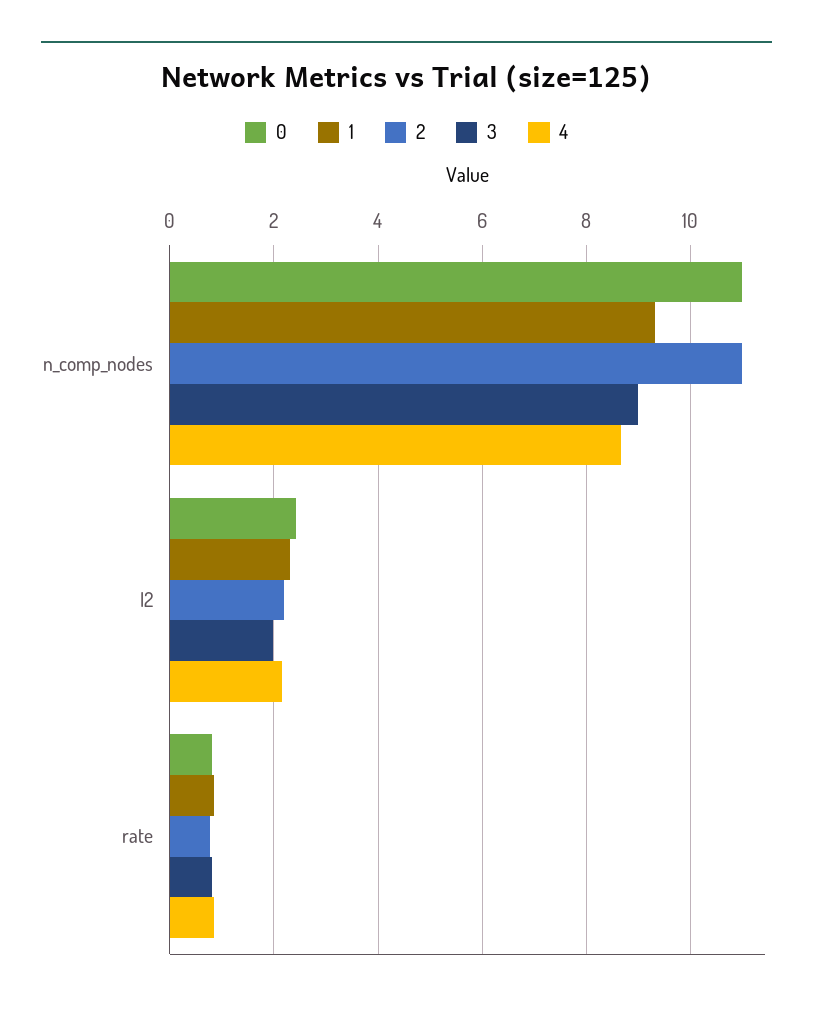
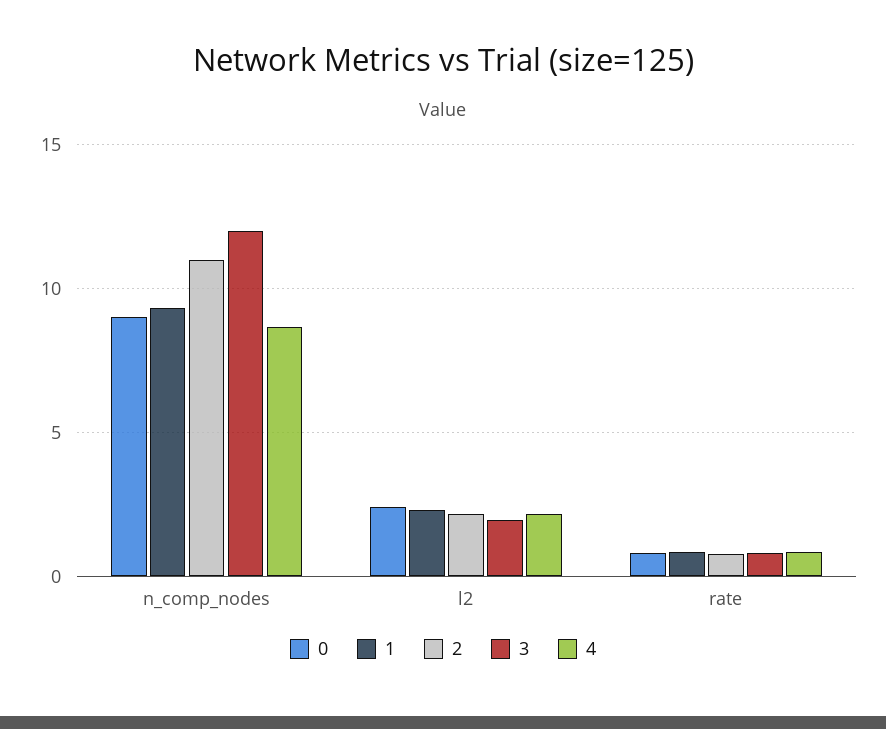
  {
    "0": {
-     "n_comp_nodes": 11,
+     "n_comp_nodes": 9,
      "l2": 2.4,
      "rate": 0.8
    },
    "1": {
      "n_comp_nodes": 9.4,
      "l2": 2.4,
      "rate": 0.8
    },
    "2": {
      "n_comp_nodes": 11,
      "l2": 2.2,
      "rate": 0.8
    },
    "3": {
-     "n_comp_nodes": 9,
+     "n_comp_nodes": 12,
      "l2": 2,
      "rate": 0.8
    },
    "4": {
      "n_comp_nodes": 8.6,
      "l2": 2.2,
      "rate": 0.8
    }
  }

